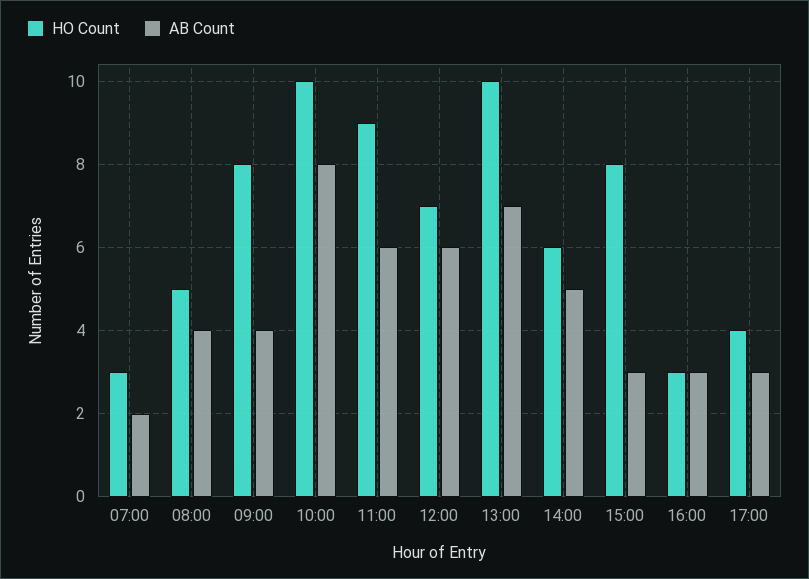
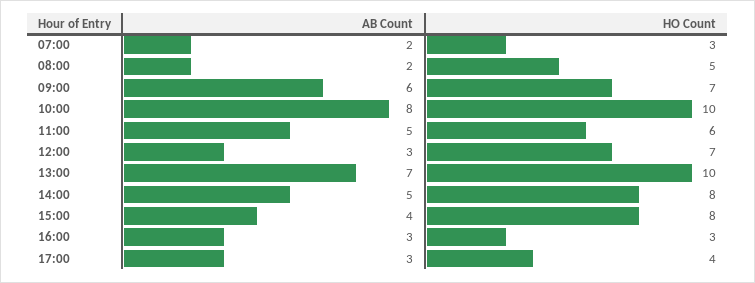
  {
    "HO Count": {
      "07:00": 3,
      "08:00": 5,
-     "09:00": 8,
+     "09:00": 7,
      "10:00": 10,
-     "11:00": 9,
+     "11:00": 6,
      "12:00": 7,
      "13:00": 10,
-     "14:00": 6,
+     "14:00": 8,
      "15:00": 8,
      "16:00": 3,
      "17:00": 4
    },
    "AB Count": {
      "07:00": 2,
-     "08:00": 4,
+     "08:00": 2,
-     "09:00": 4,
+     "09:00": 6,
      "10:00": 8,
-     "11:00": 6,
+     "11:00": 5,
-     "12:00": 6,
+     "12:00": 3,
      "13:00": 7,
      "14:00": 5,
-     "15:00": 3,
+     "15:00": 4,
      "16:00": 3,
      "17:00": 3
    }
  }

